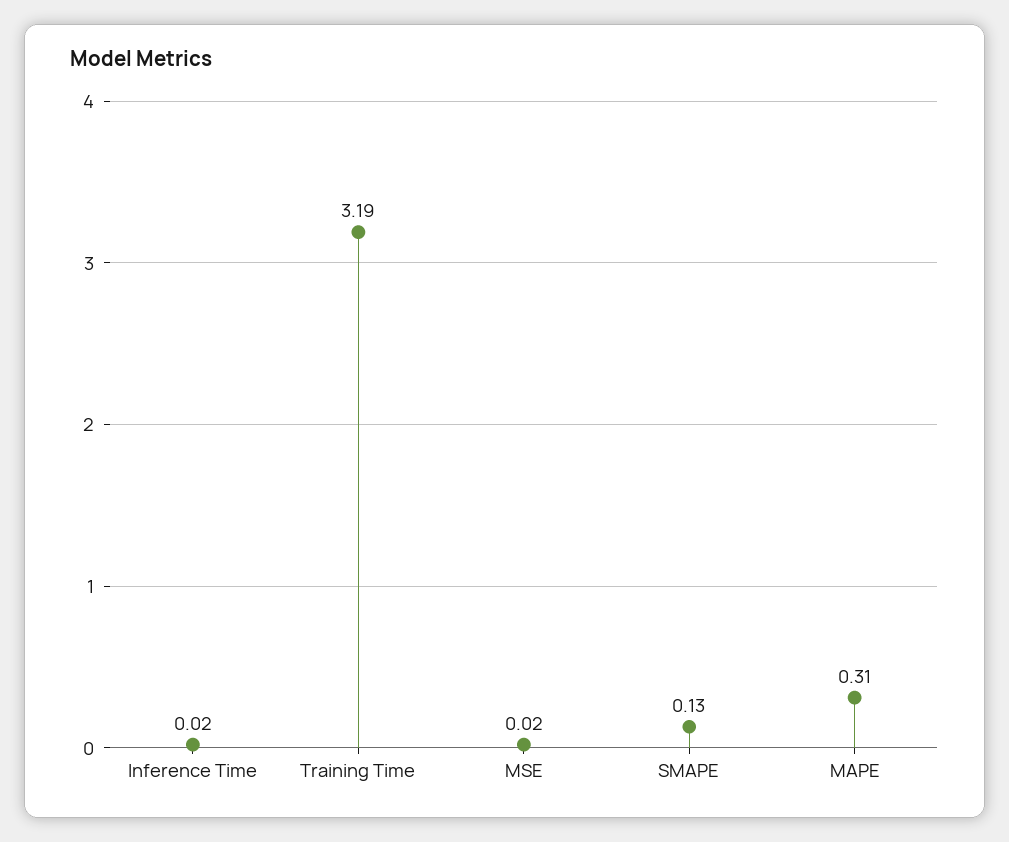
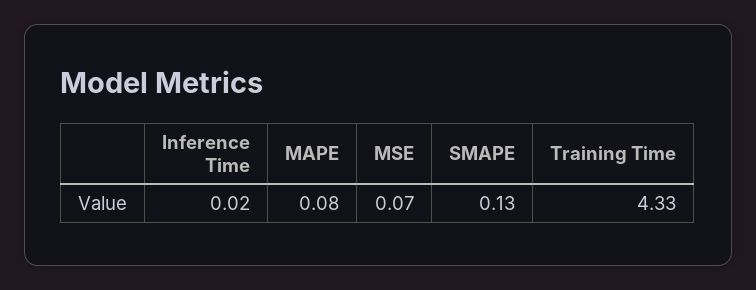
  {
    "Inference Time": 0.02,
-   "Training Time": 3.19,
+   "Training Time": 4.33,
-   "MSE": 0.02,
+   "MSE": 0.07,
    "SMAPE": 0.13,
-   "MAPE": 0.31
+   "MAPE": 0.08
  }

